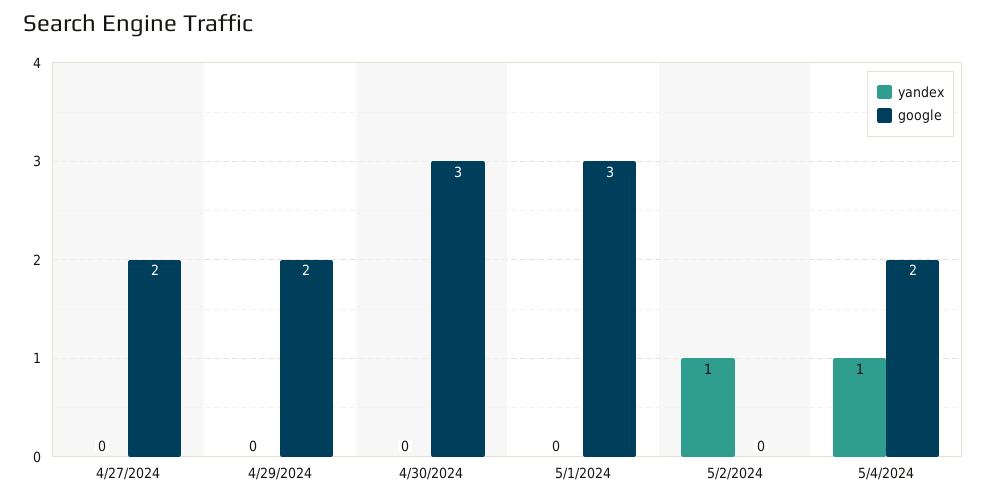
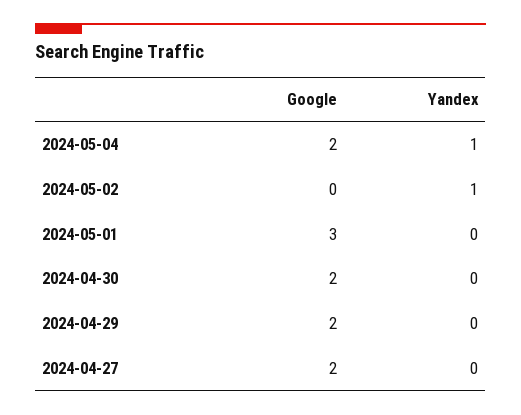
  {
    "yandex": {
      "4/27/2024": 0,
      "4/29/2024": 0,
      "4/30/2024": 0,
      "5/1/2024": 0,
      "5/2/2024": 1,
      "5/4/2024": 1
    },
    "google": {
      "4/27/2024": 2,
      "4/29/2024": 2,
-     "4/30/2024": 3,
+     "4/30/2024": 2,
      "5/1/2024": 3,
      "5/2/2024": 0,
      "5/4/2024": 2
    }
  }

